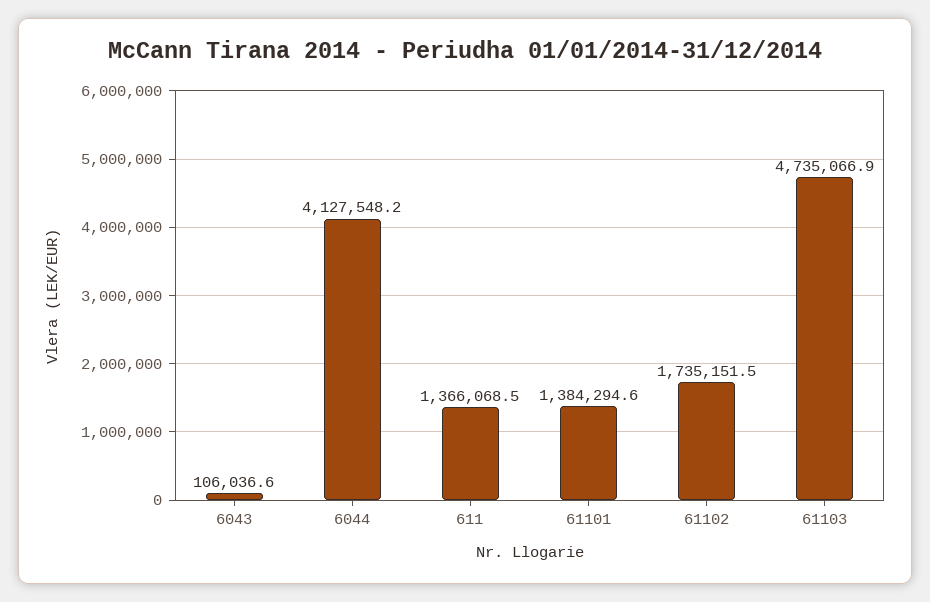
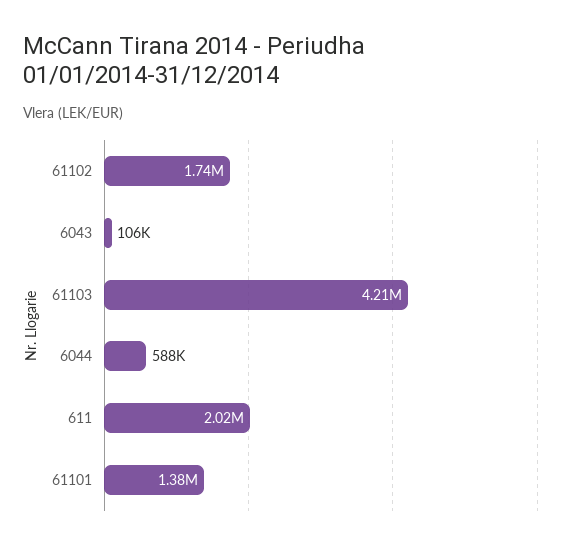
  {
    "6043": 106036.6,
-   "6044": 4127548.2,
+   "6044": 588000,
-   "611": 1366068.5,
+   "611": 2020000,
    "61101": 1384294.6,
    "61102": 1735151.5,
-   "61103": 4735066.9
+   "61103": 4210000
  }

